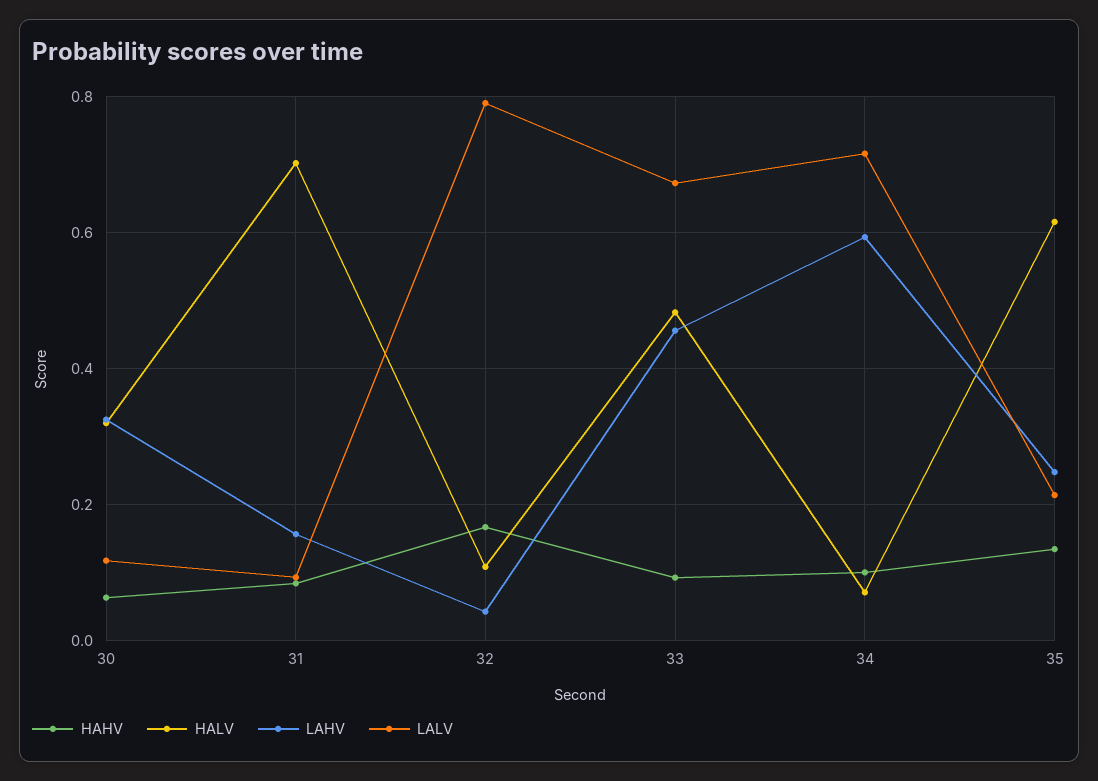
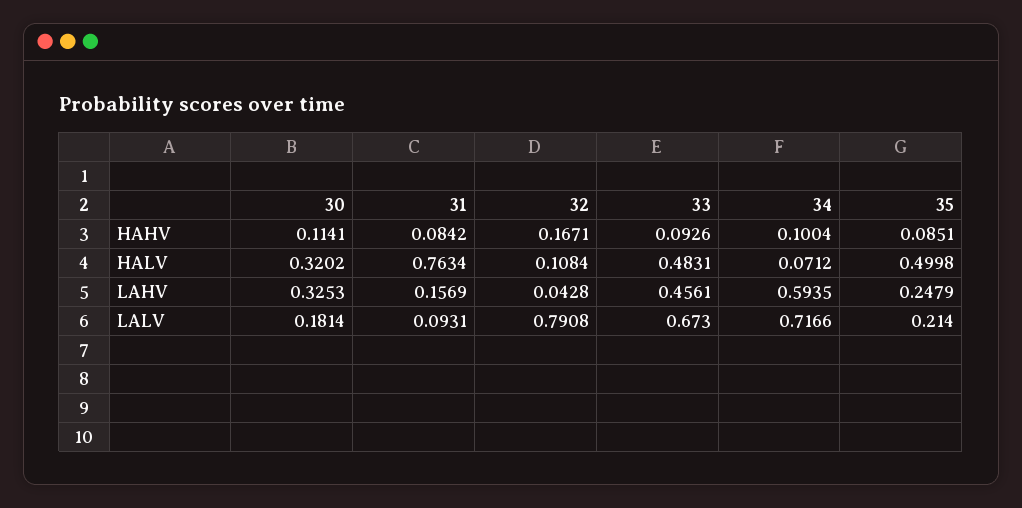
  {
    "HAHV": {
-     "30": 0.06,
+     "30": 0.1141,
      "31": 0.0842,
      "32": 0.1671,
      "33": 0.0926,
      "34": 0.1004,
-     "35": 0.14
+     "35": 0.0851
    },
    "HALV": {
      "30": 0.3202,
-     "31": 0.7,
+     "31": 0.7634,
      "32": 0.1084,
      "33": 0.4831,
      "34": 0.0712,
-     "35": 0.62
+     "35": 0.4998
    },
    "LAHV": {
      "30": 0.3253,
      "31": 0.1569,
      "32": 0.0428,
      "33": 0.4561,
      "34": 0.5935,
      "35": 0.2479
    },
    "LALV": {
-     "30": 0.12,
+     "30": 0.1814,
      "31": 0.0931,
      "32": 0.7908,
      "33": 0.673,
      "34": 0.7166,
      "35": 0.214
    }
  }

